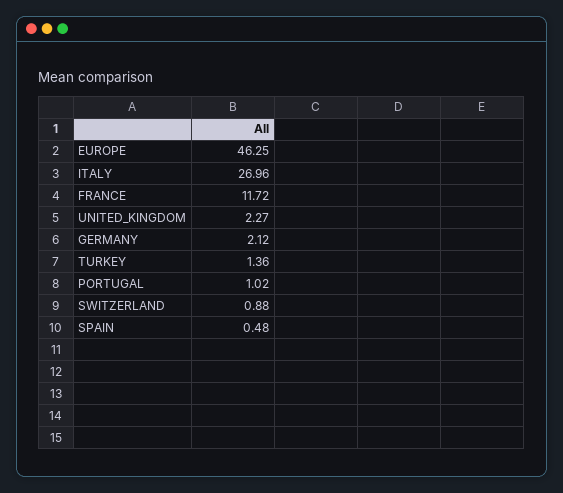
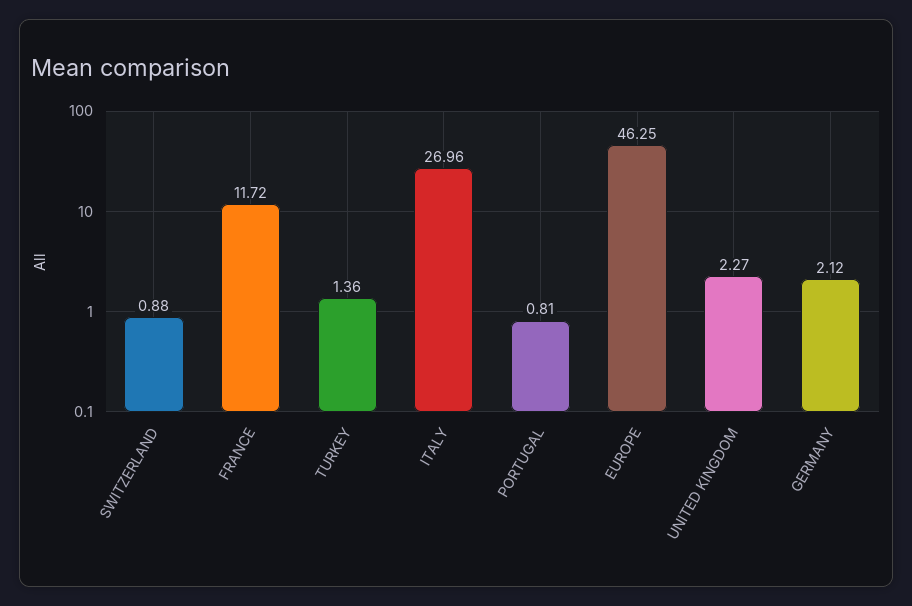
  {
    "EUROPE": 46.25,
    "ITALY": 26.96,
    "FRANCE": 11.72,
    "UNITED_KINGDOM": 2.27,
    "GERMANY": 2.12,
    "TURKEY": 1.36,
-   "PORTUGAL": 1.02,
+   "PORTUGAL": 0.81,
-   "SWITZERLAND": 0.88,
+   "SWITZERLAND": 0.88
-   "SPAIN": 0.48
  }

